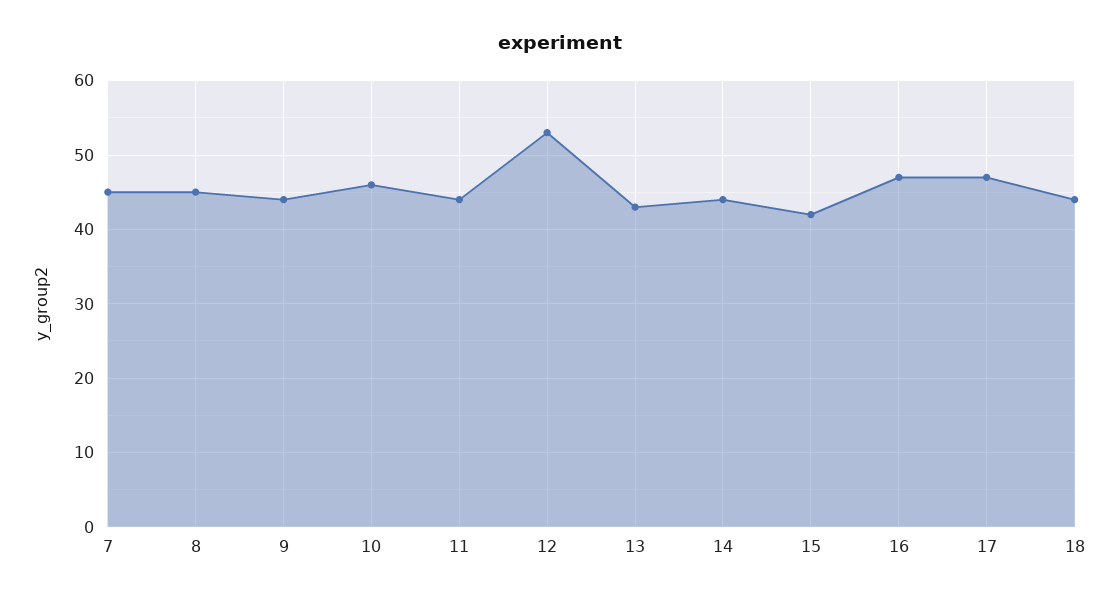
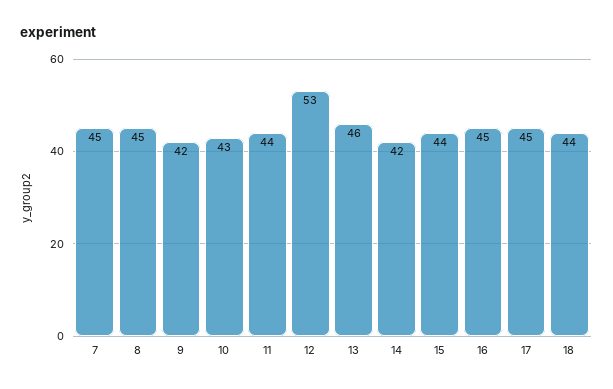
  {
    "7": 45,
    "8": 45,
-   "9": 44,
+   "9": 42,
-   "10": 46,
+   "10": 43,
    "11": 44,
    "12": 53,
-   "13": 43,
+   "13": 46,
-   "14": 44,
+   "14": 42,
-   "15": 42,
+   "15": 44,
-   "16": 47,
+   "16": 45,
-   "17": 47,
+   "17": 45,
    "18": 44
  }

